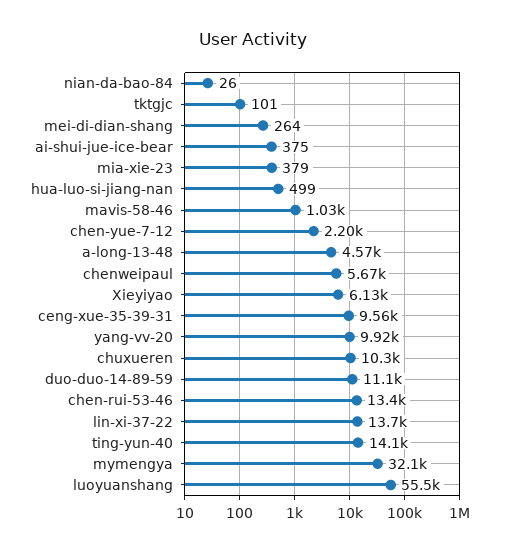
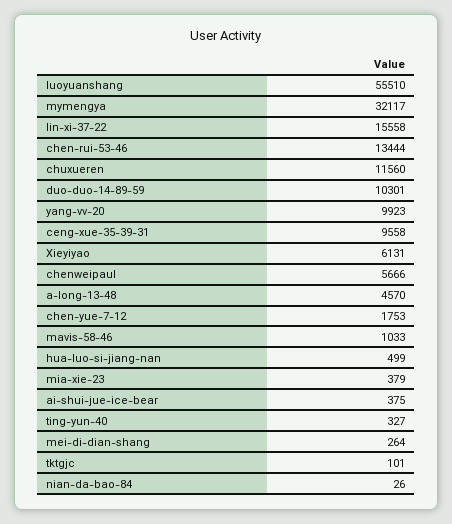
  {
    "nian-da-bao-84": 26,
    "tktgjc": 101,
    "mei-di-dian-shang": 264,
    "ai-shui-jue-ice-bear": 375,
    "mia-xie-23": 379,
    "hua-luo-si-jiang-nan": 499,
    "mavis-58-46": 1033,
-   "chen-yue-7-12": 2200,
+   "chen-yue-7-12": 1753,
    "a-long-13-48": 4570,
    "chenweipaul": 5666,
    "Xieyiyao": 6131,
    "ceng-xue-35-39-31": 9558,
    "yang-vv-20": 9923,
-   "chuxueren": 10300,
+   "chuxueren": 11560,
-   "duo-duo-14-89-59": 11100,
+   "duo-duo-14-89-59": 10301,
    "chen-rui-53-46": 13444,
-   "lin-xi-37-22": 13700,
+   "lin-xi-37-22": 15558,
-   "ting-yun-40": 14100,
+   "ting-yun-40": 327,
    "mymengya": 32117,
    "luoyuanshang": 55510
  }

